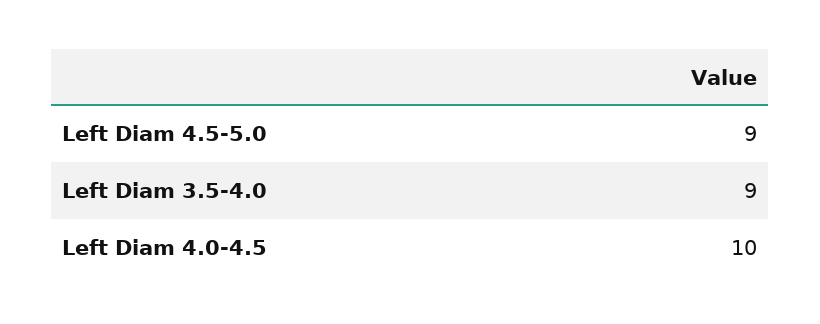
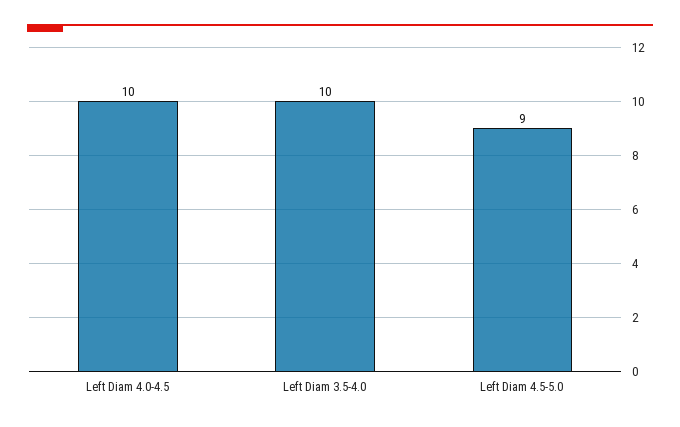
  {
    "Left Diam 4.5-5.0": 9,
-   "Left Diam 3.5-4.0": 9,
+   "Left Diam 3.5-4.0": 10,
    "Left Diam 4.0-4.5": 10
  }

